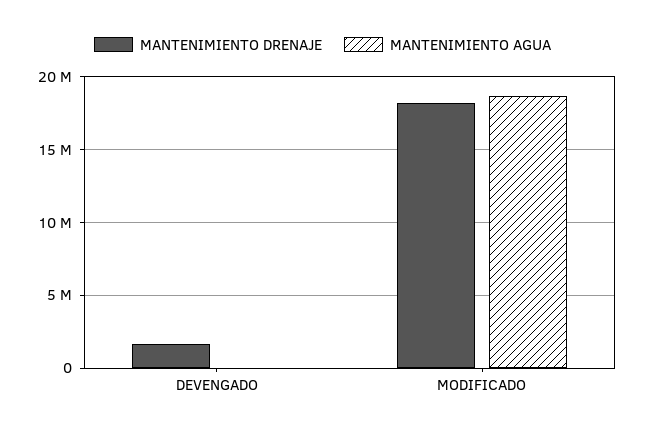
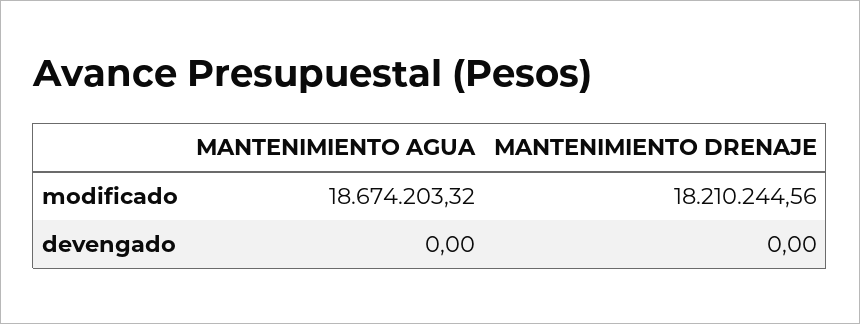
  {
    "MANTENIMIENTO DRENAJE": {
-     "DEVENGADO": 1500000,
+     "DEVENGADO": 0,
      "MODIFICADO": 18210244.56
    },
    "MANTENIMIENTO AGUA": {
      "DEVENGADO": 0,
      "MODIFICADO": 18674203.32
    }
  }

